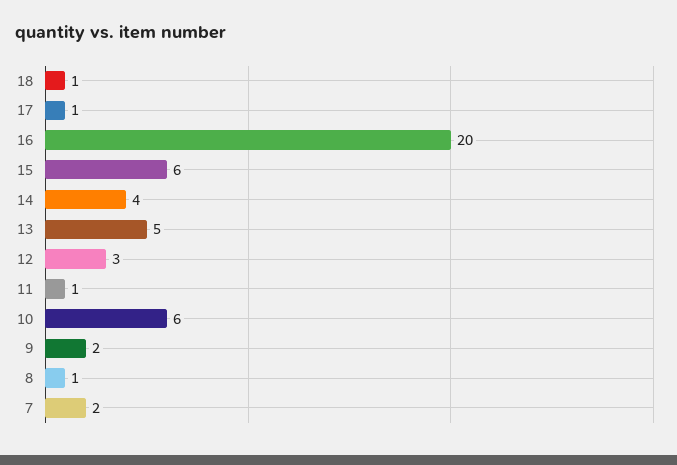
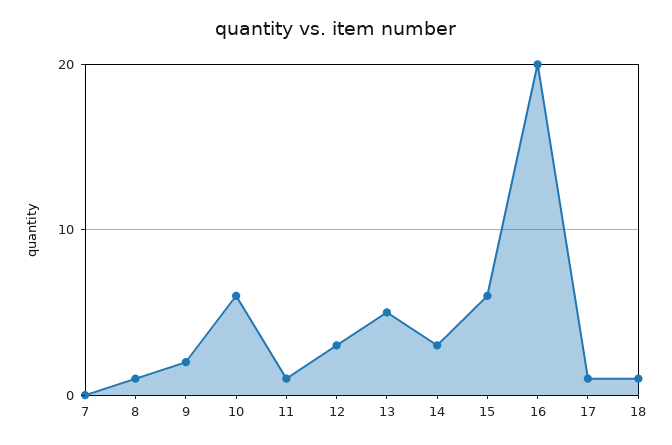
  {
    "18": 1,
    "17": 1,
    "16": 20,
    "15": 6,
-   "14": 4,
+   "14": 3,
    "13": 5,
    "12": 3,
    "11": 1,
    "10": 6,
    "9": 2,
    "8": 1,
-   "7": 2
+   "7": 0
  }

